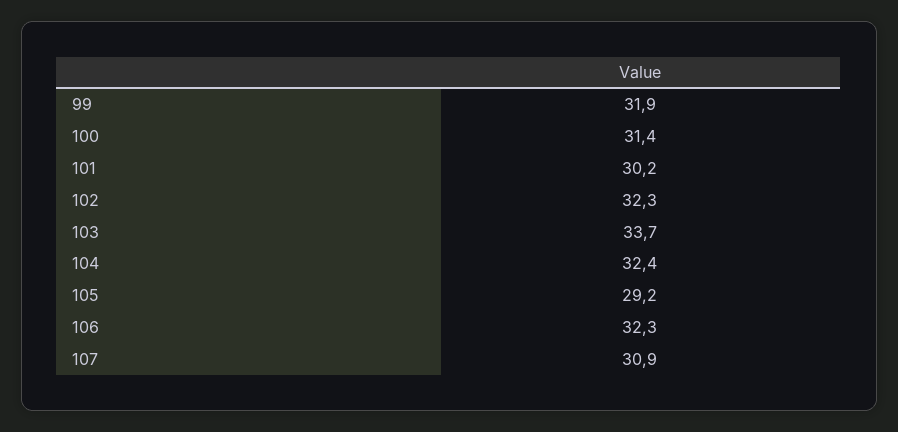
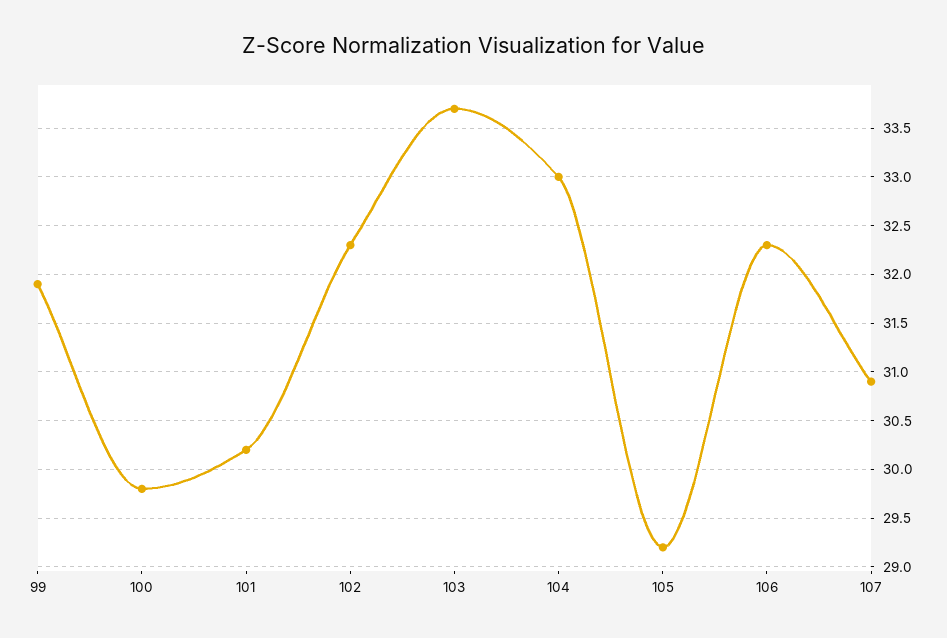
  {
    "99": 31.9,
-   "100": 31.4,
+   "100": 29.8,
    "101": 30.2,
    "102": 32.3,
    "103": 33.7,
-   "104": 32.4,
+   "104": 33,
    "105": 29.2,
    "106": 32.3,
    "107": 30.9
  }

